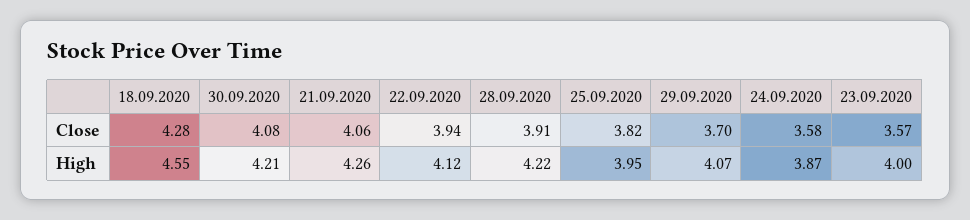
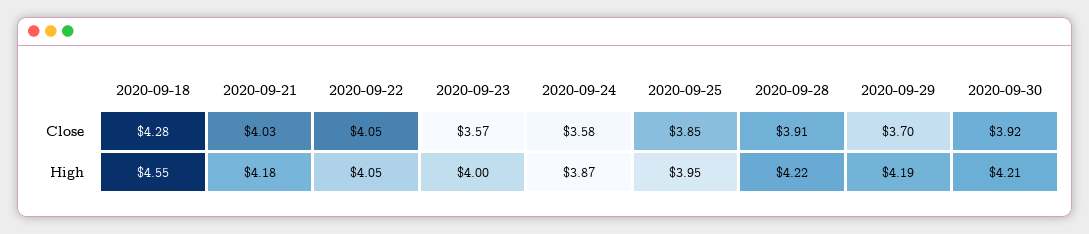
  {
    "18.09.2020": {
      "Close": 4.28,
      "High": 4.55
    },
    "30.09.2020": {
-     "Close": 4.08,
+     "Close": 3.92,
      "High": 4.21
    },
    "21.09.2020": {
-     "Close": 4.06,
+     "Close": 4.03,
-     "High": 4.26
+     "High": 4.18
    },
    "22.09.2020": {
-     "Close": 3.94,
+     "Close": 4.05,
-     "High": 4.12
+     "High": 4.05
    },
    "28.09.2020": {
      "Close": 3.91,
      "High": 4.22
    },
    "25.09.2020": {
-     "Close": 3.82,
+     "Close": 3.85,
      "High": 3.95
    },
    "29.09.2020": {
      "Close": 3.7,
-     "High": 4.07
+     "High": 4.19
    },
    "24.09.2020": {
      "Close": 3.58,
      "High": 3.87
    },
    "23.09.2020": {
      "Close": 3.57,
      "High": 4
    }
  }

